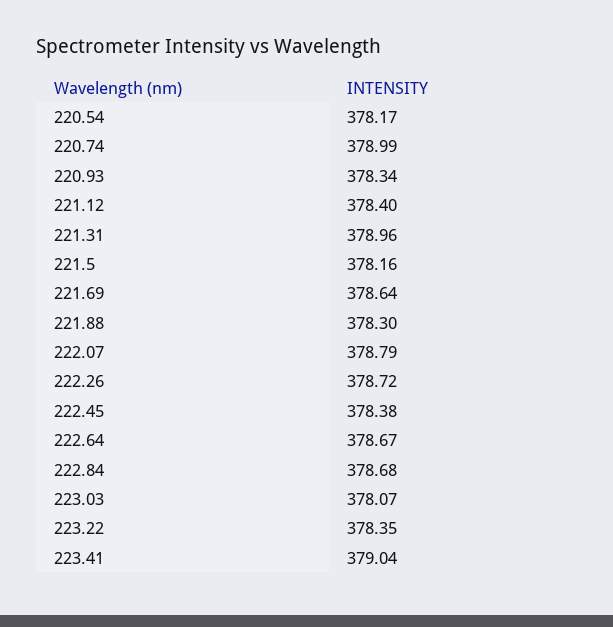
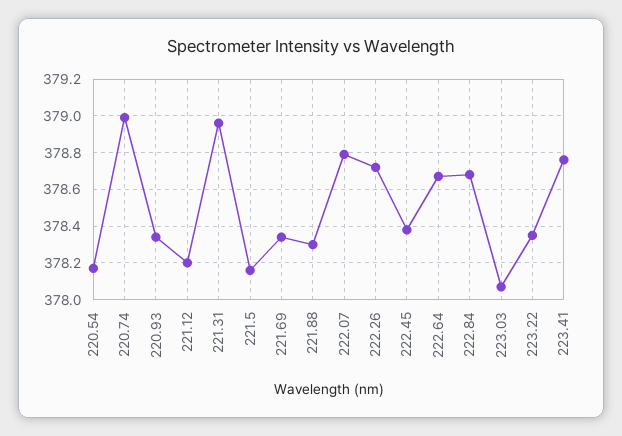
  {
    "220.54": 378.17,
    "220.74": 378.99,
    "220.93": 378.34,
-   "221.12": 378.4,
+   "221.12": 378.2,
    "221.31": 378.96,
    "221.5": 378.16,
-   "221.69": 378.64,
+   "221.69": 378.35,
    "221.88": 378.3,
    "222.07": 378.79,
    "222.26": 378.72,
    "222.45": 378.38,
    "222.64": 378.67,
    "222.84": 378.68,
    "223.03": 378.07,
    "223.22": 378.35,
-   "223.41": 379.04
+   "223.41": 378.75
  }

